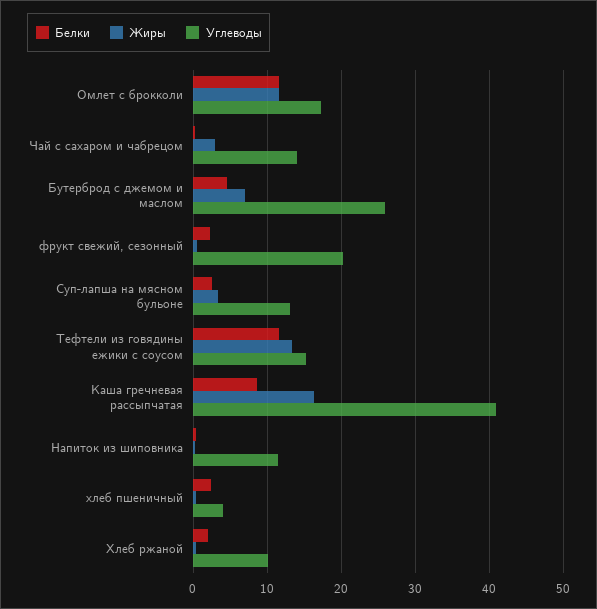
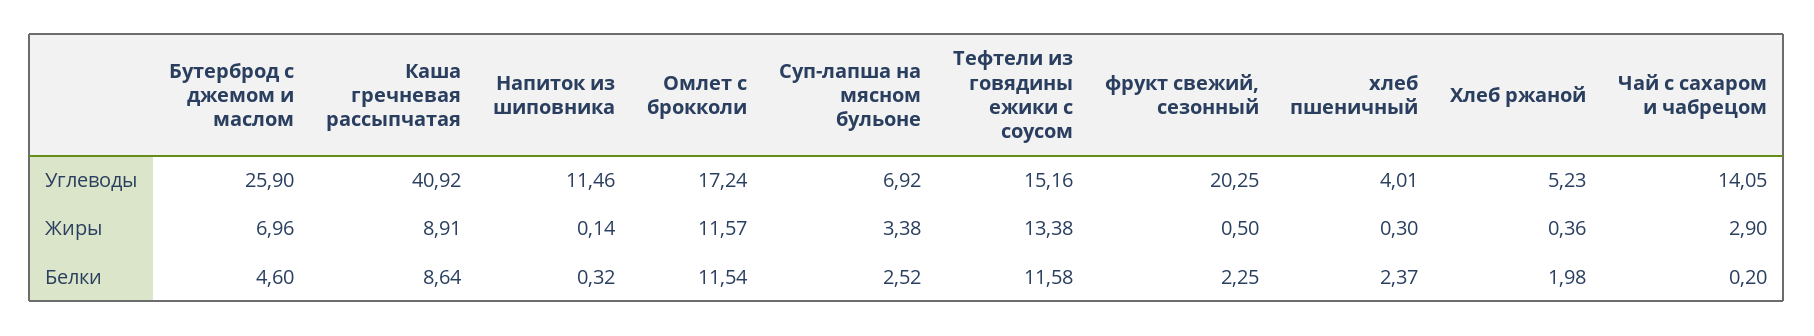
  {
    "Белки": {
      "Омлет с брокколи": 11.54,
      "Чай с сахаром и чабрецом": 0.2,
      "Бутерброд с джемом и маслом": 4.6,
      "фрукт свежий, сезонный": 2.25,
      "Суп-лапша на мясном бульоне": 2.52,
      "Тефтели из говядины ежики с соусом": 11.58,
      "Каша гречневая рассыпчатая": 8.64,
      "Напиток из шиповника": 0.32,
      "хлеб пшеничный": 2.37,
      "Хлеб ржаной": 1.98
    },
    "Жиры": {
      "Омлет с брокколи": 11.57,
      "Чай с сахаром и чабрецом": 2.9,
      "Бутерброд с джемом и маслом": 6.96,
      "фрукт свежий, сезонный": 0.5,
      "Суп-лапша на мясном бульоне": 3.38,
      "Тефтели из говядины ежики с соусом": 13.38,
-     "Каша гречневая рассыпчатая": 16,
+     "Каша гречневая рассыпчатая": 8.91,
      "Напиток из шиповника": 0.14,
      "хлеб пшеничный": 0.3,
      "Хлеб ржаной": 0.36
    },
    "Углеводы": {
      "Омлет с брокколи": 17.24,
      "Чай с сахаром и чабрецом": 14.05,
      "Бутерброд с джемом и маслом": 25.9,
      "фрукт свежий, сезонный": 20.25,
-     "Суп-лапша на мясном бульоне": 13,
+     "Суп-лапша на мясном бульоне": 6.92,
      "Тефтели из говядины ежики с соусом": 15.16,
      "Каша гречневая рассыпчатая": 40.92,
      "Напиток из шиповника": 11.46,
      "хлеб пшеничный": 4.01,
-     "Хлеб ржаной": 10
+     "Хлеб ржаной": 5.23
    }
  }

